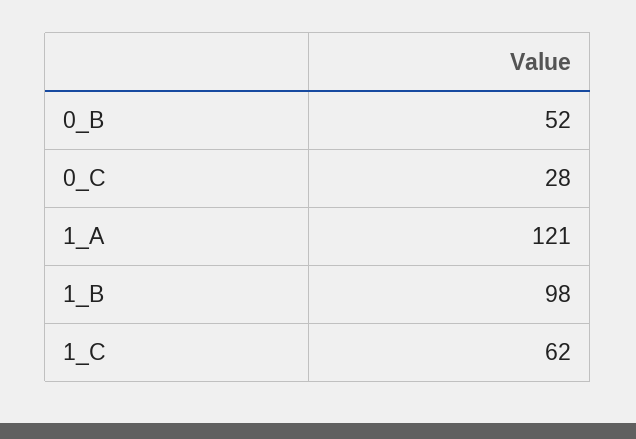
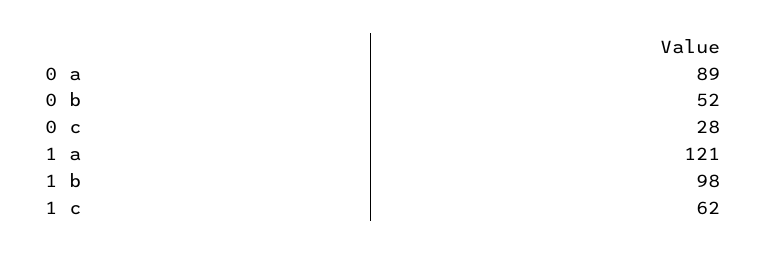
  {
    "0_B": 52,
    "0_C": 28,
    "1_A": 121,
    "1_B": 98,
-   "1_C": 62
+   "1_C": 62,
+   "0 a": 89
  }

